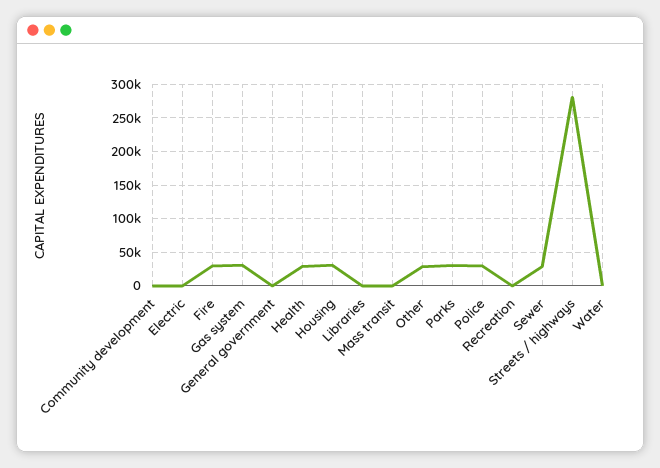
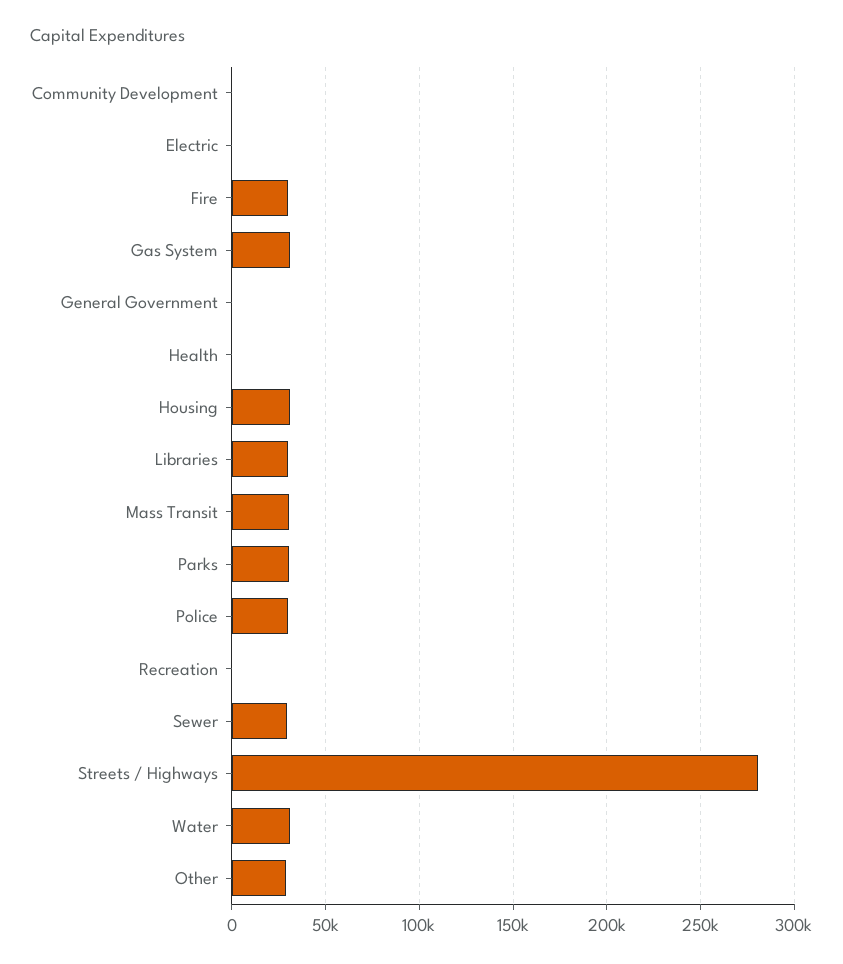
  {
    "Community development": 0,
    "Electric": 0,
    "Fire": 30000,
    "Gas system": 30000,
    "General government": 0,
-   "Health": 30000,
+   "Health": 0,
    "Housing": 30000,
-   "Libraries": 0,
+   "Libraries": 30000,
-   "Mass transit": 0,
+   "Mass transit": 30000,
    "Other": 30000,
    "Parks": 30000,
    "Police": 30000,
    "Recreation": 0,
    "Sewer": 30000,
    "Streets / highways": 280000,
-   "Water": 0
+   "Water": 30000
  }

